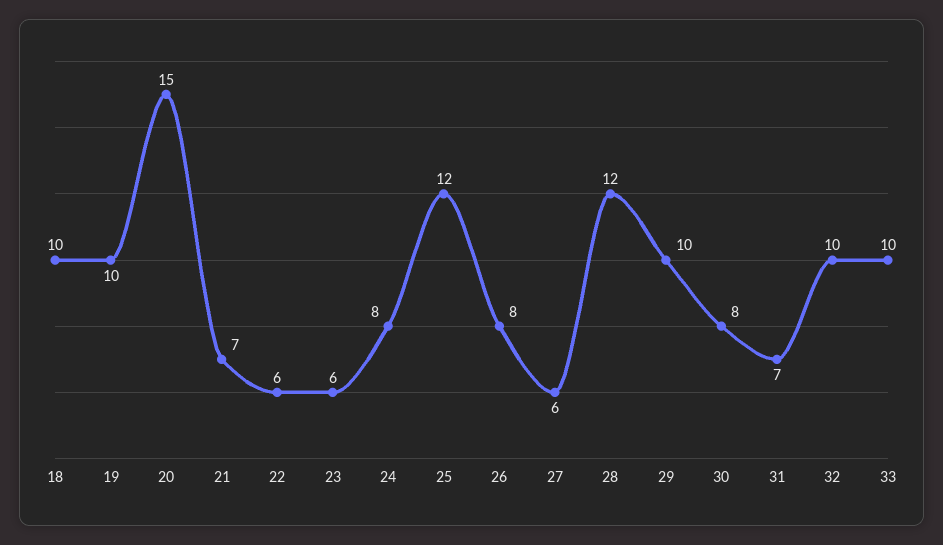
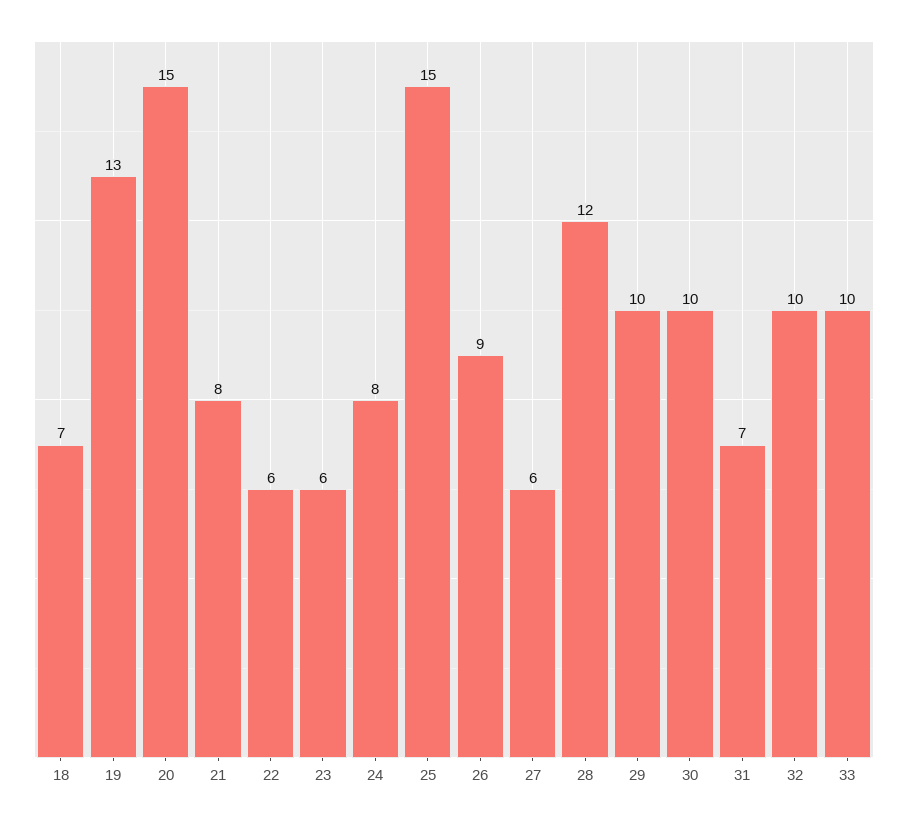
  {
-   "18": 10,
+   "18": 7,
-   "19": 10,
+   "19": 13,
    "20": 15,
-   "21": 7,
+   "21": 8,
    "22": 6,
    "23": 6,
    "24": 8,
-   "25": 12,
+   "25": 15,
-   "26": 8,
+   "26": 9,
    "27": 6,
    "28": 12,
    "29": 10,
-   "30": 8,
+   "30": 10,
    "31": 7,
    "32": 10,
    "33": 10
  }

